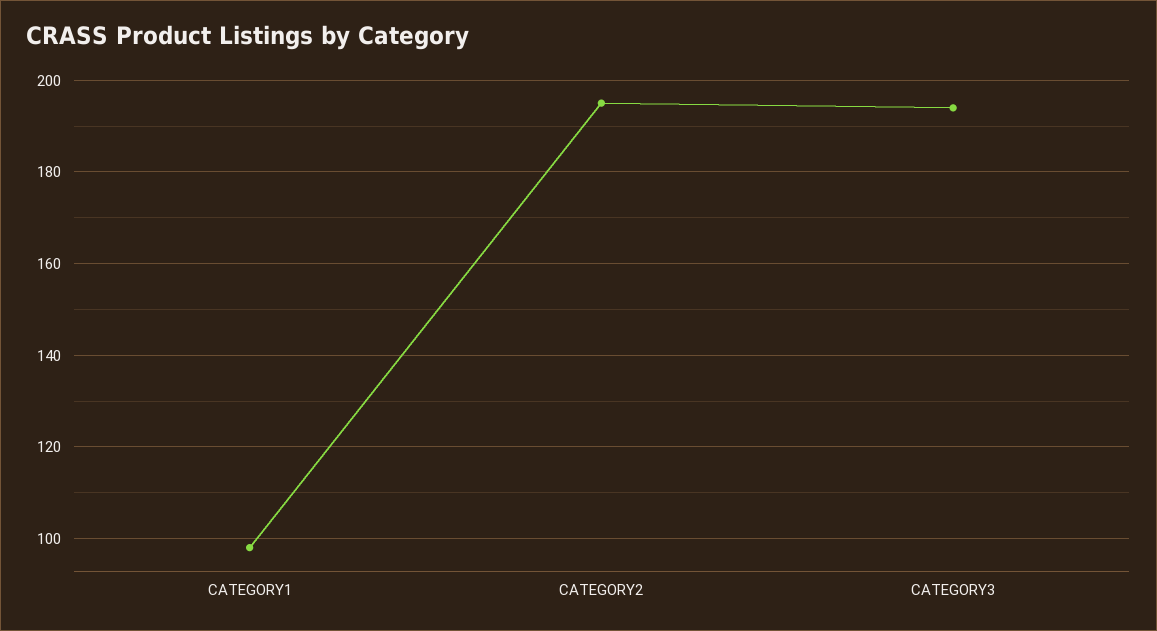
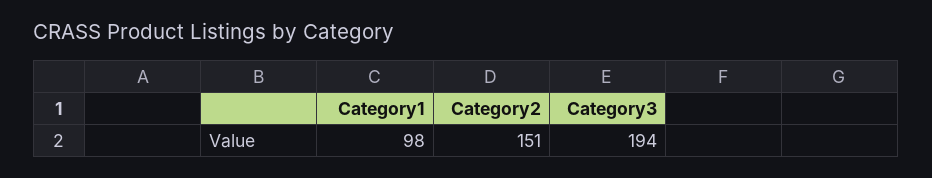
  {
    "CATEGORY1": 98,
-   "CATEGORY2": 195,
+   "CATEGORY2": 151,
    "CATEGORY3": 194
  }

